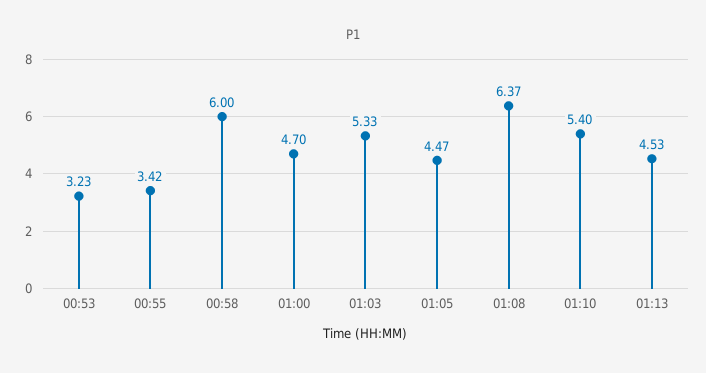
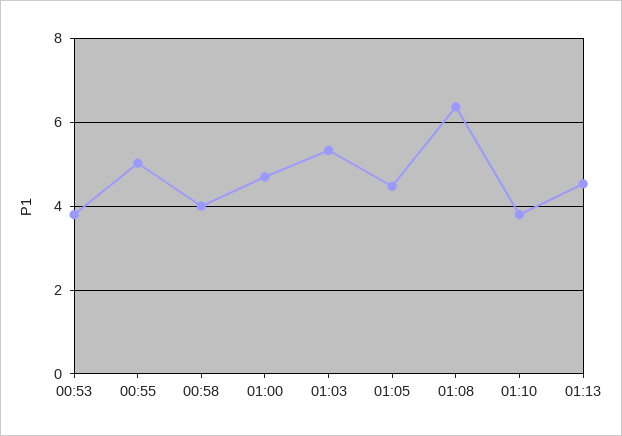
  {
-   "00:53": 3.23,
+   "00:53": 3.8,
-   "00:55": 3.42,
+   "00:55": 5,
-   "00:58": 6,
+   "00:58": 4,
    "01:00": 4.7,
    "01:03": 5.33,
    "01:05": 4.47,
    "01:08": 6.37,
-   "01:10": 5.4,
+   "01:10": 3.8,
    "01:13": 4.53
  }

